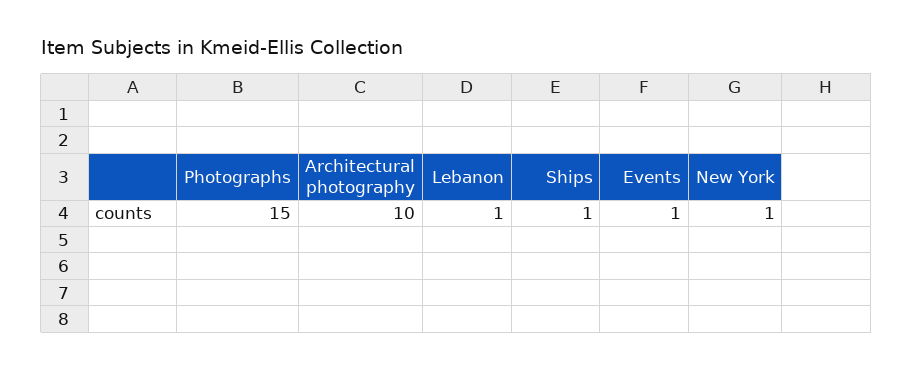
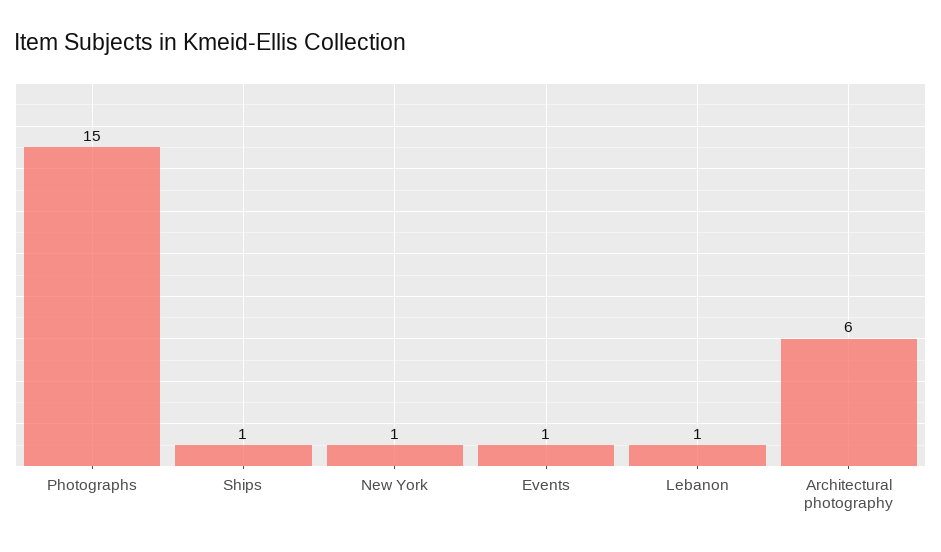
  {
    "Photographs": 15,
-   "Architectural photography": 10,
+   "Architectural photography": 6,
    "Lebanon": 1,
    "Ships": 1,
    "Events": 1,
    "New York": 1
  }

